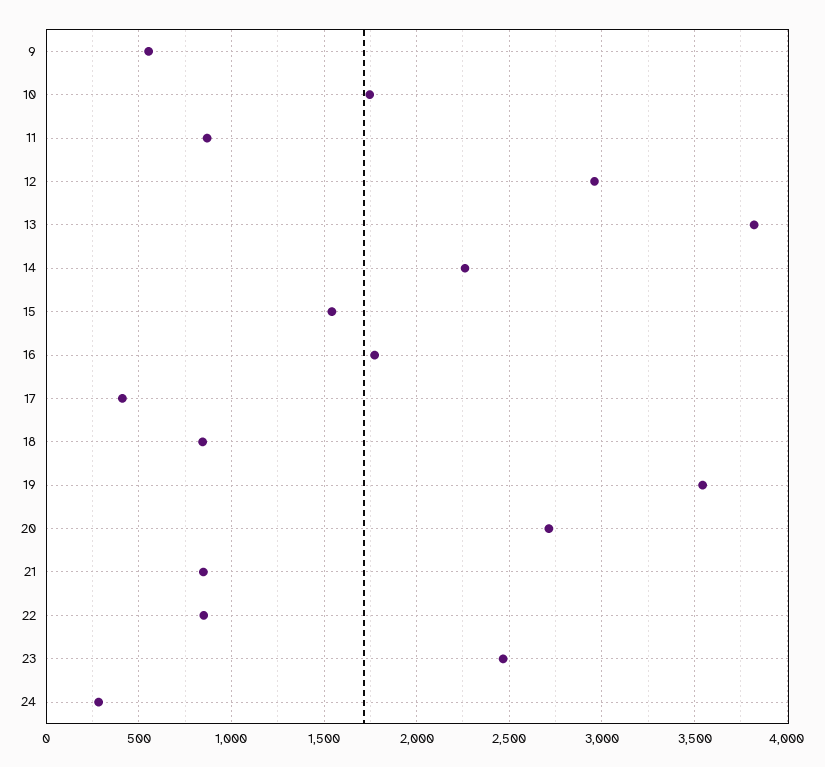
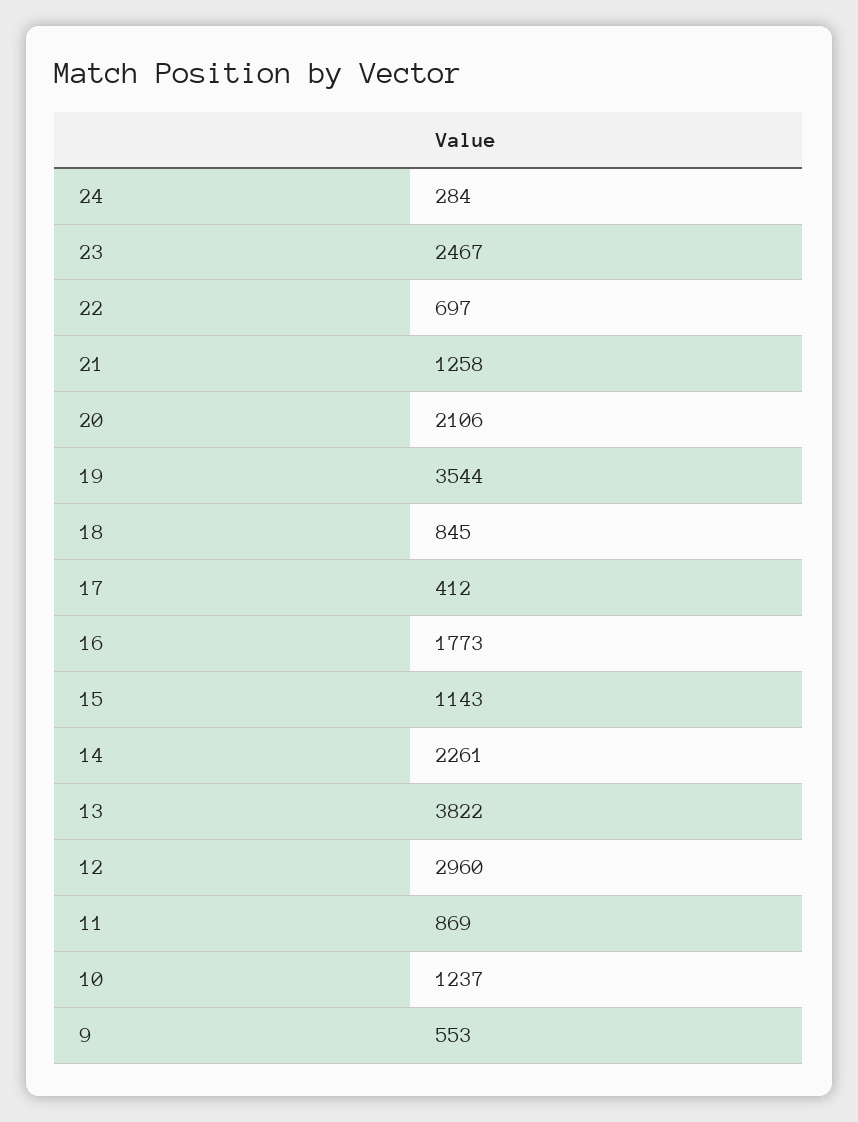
  {
    "9": 553,
-   "10": 1750,
+   "10": 1237,
    "11": 869,
    "12": 2960,
    "13": 3822,
    "14": 2261,
-   "15": 1550,
+   "15": 1143,
    "16": 1773,
    "17": 412,
    "18": 845,
    "19": 3544,
-   "20": 2700,
+   "20": 2106,
-   "21": 850,
+   "21": 1258,
-   "22": 850,
+   "22": 697,
    "23": 2467,
    "24": 284
  }

